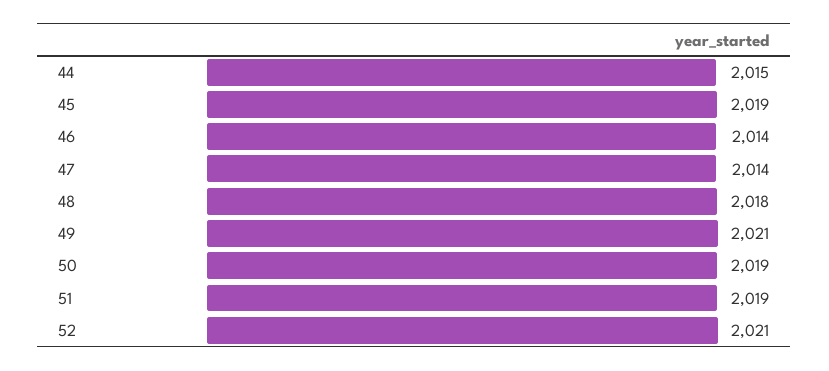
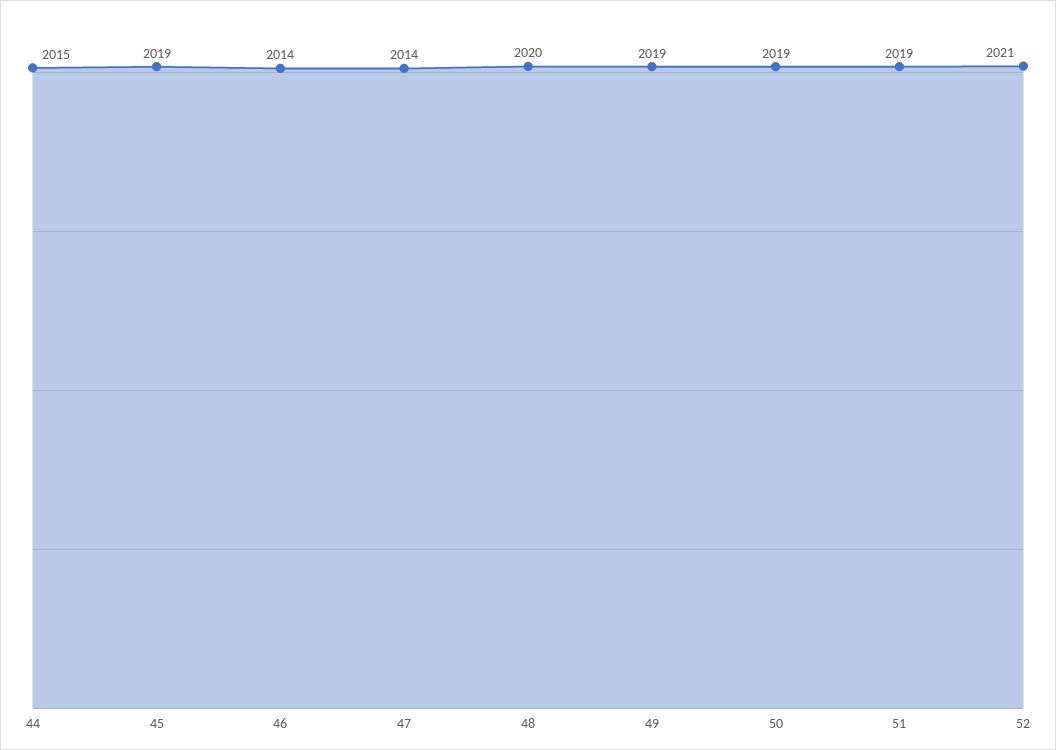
  {
    "44": 2015,
    "45": 2019,
    "46": 2014,
    "47": 2014,
-   "48": 2018,
+   "48": 2020,
-   "49": 2021,
+   "49": 2019,
    "50": 2019,
    "51": 2019,
    "52": 2021
  }

